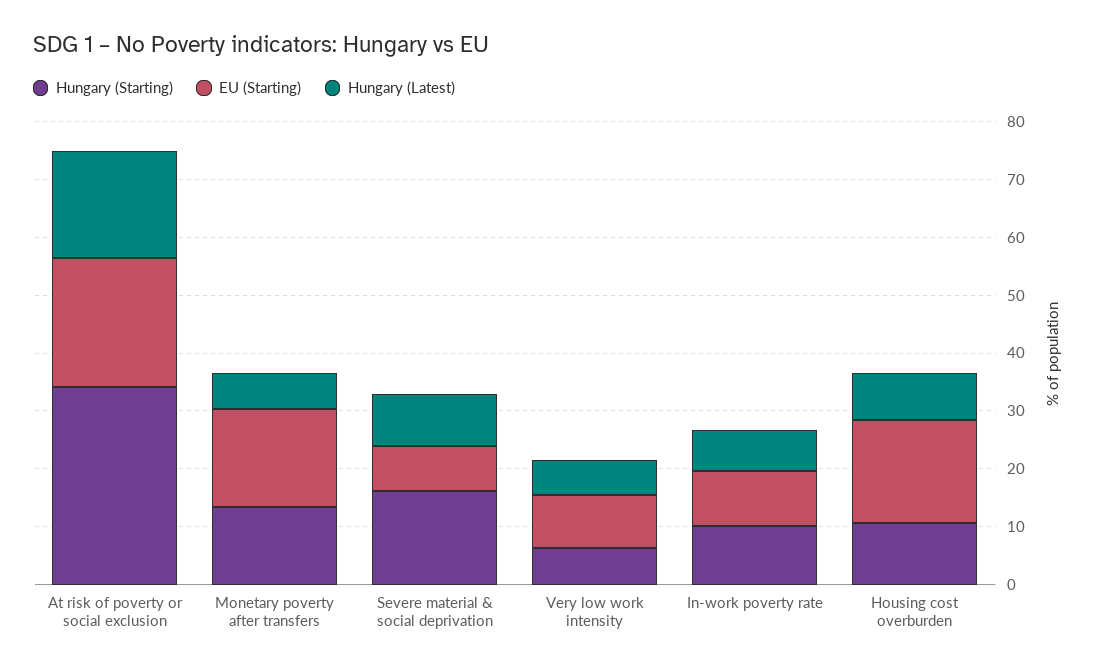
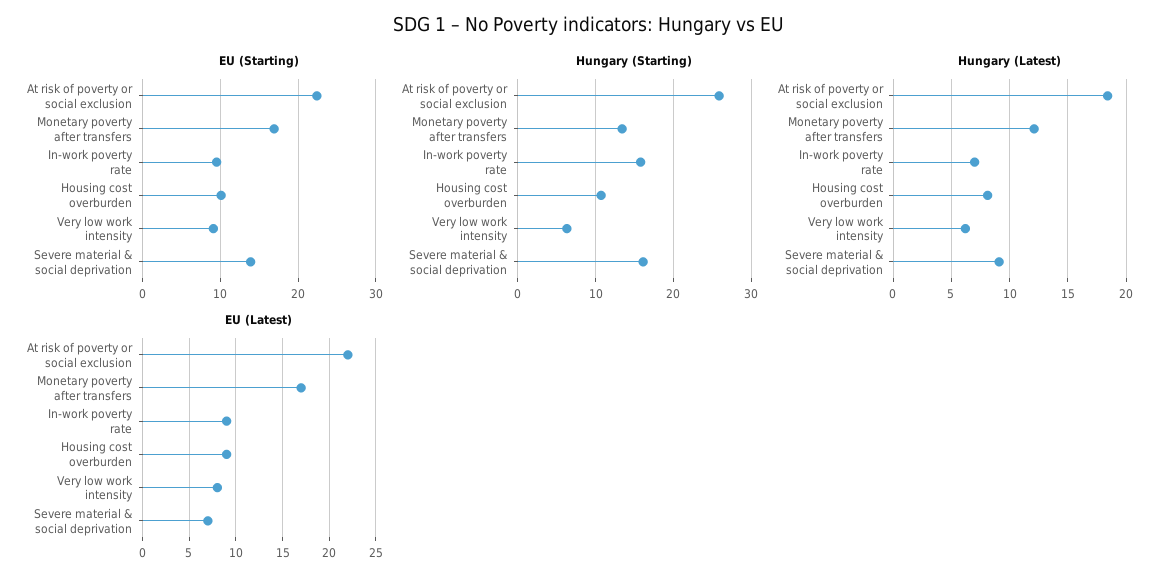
  {
    "Hungary (Starting)": {
-     "At risk of poverty or social exclusion": 34,
+     "At risk of poverty or social exclusion": 26,
      "Monetary poverty after transfers": 13,
      "Severe material & social deprivation": 16,
      "Very low work intensity": 6,
-     "In-work poverty rate": 10,
+     "In-work poverty rate": 16,
      "Housing cost overburden": 11
    },
    "EU (Starting)": {
      "At risk of poverty or social exclusion": 22,
      "Monetary poverty after transfers": 17,
-     "Severe material & social deprivation": 8,
+     "Severe material & social deprivation": 14,
      "Very low work intensity": 9,
      "In-work poverty rate": 10,
-     "Housing cost overburden": 18
+     "Housing cost overburden": 10
    },
    "Hungary (Latest)": {
      "At risk of poverty or social exclusion": 18,
-     "Monetary poverty after transfers": 6,
+     "Monetary poverty after transfers": 12,
      "Severe material & social deprivation": 9,
      "Very low work intensity": 6,
      "In-work poverty rate": 7,
      "Housing cost overburden": 8
-   }
+   },
+   "EU (Latest)": {
+     "At risk of poverty or social exclusion": 22,
+     "Monetary poverty after transfers": 17,
+     "In-work poverty rate": 9,
+     "Housing cost overburden": 9,
+     "Very low work intensity": 8,
+     "Severe material & social deprivation": 7
+   }
  }

